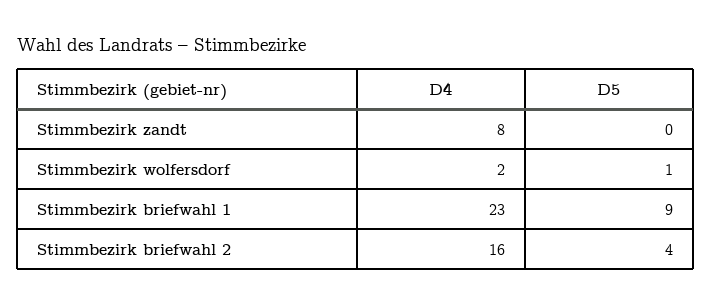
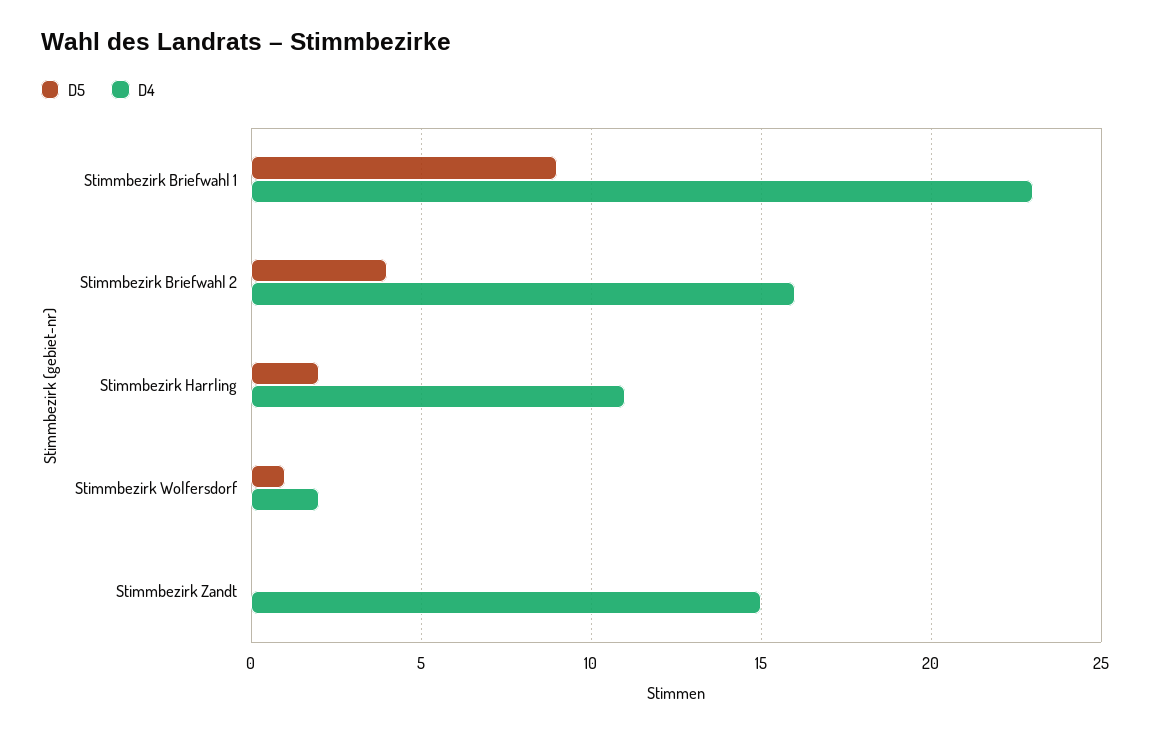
  {
    "D4": {
-     "Stimmbezirk zandt": 8,
+     "Stimmbezirk zandt": 15,
      "Stimmbezirk wolfersdorf": 2,
      "Stimmbezirk briefwahl 1": 23,
-     "Stimmbezirk briefwahl 2": 16
+     "Stimmbezirk briefwahl 2": 16,
+     "Stimmbezirk Harrling": 11
    },
    "D5": {
      "Stimmbezirk zandt": 0,
      "Stimmbezirk wolfersdorf": 1,
      "Stimmbezirk briefwahl 1": 9,
-     "Stimmbezirk briefwahl 2": 4
+     "Stimmbezirk briefwahl 2": 4,
+     "Stimmbezirk Harrling": 2
    }
  }

